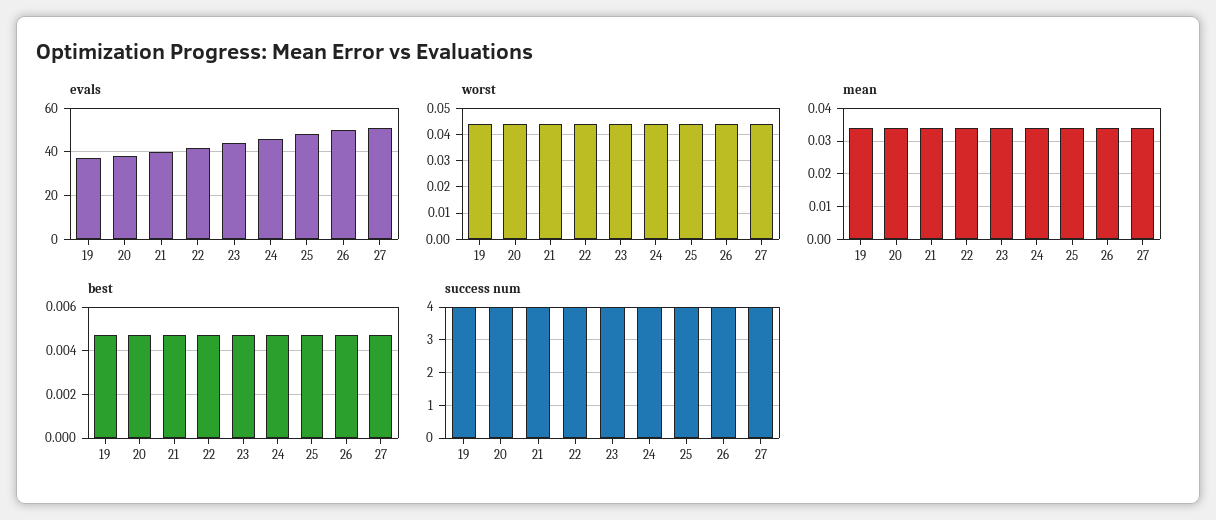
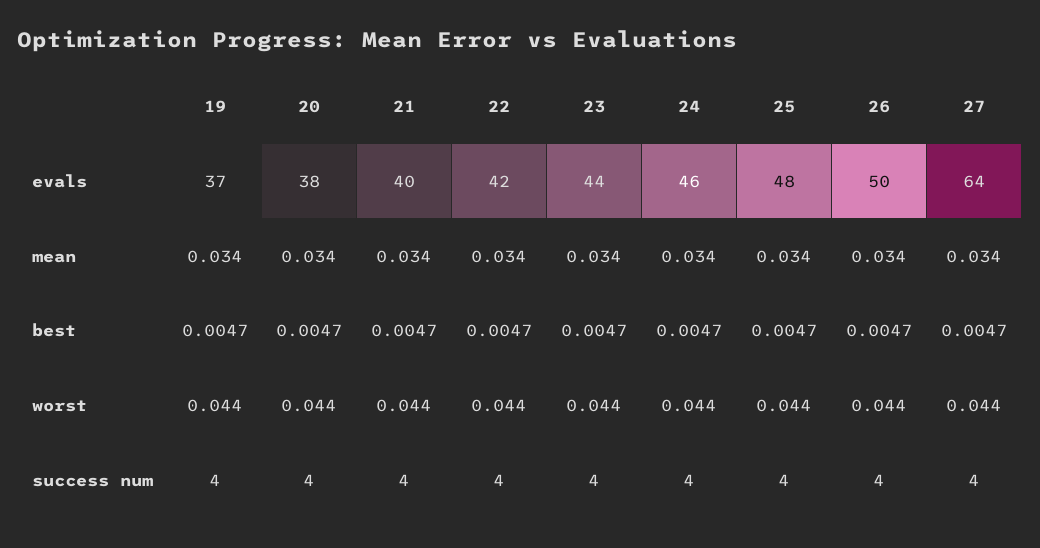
  {
    "evals": {
      "19": 37,
      "20": 38,
      "21": 40,
      "22": 42,
      "23": 44,
      "24": 46,
      "25": 48,
      "26": 50,
-     "27": 50
+     "27": 64
    },
    "worst": {
      "19": 0.044,
      "20": 0.044,
      "21": 0.044,
      "22": 0.044,
      "23": 0.044,
      "24": 0.044,
      "25": 0.044,
      "26": 0.044,
      "27": 0.044
    },
    "mean": {
      "19": 0.034,
      "20": 0.034,
      "21": 0.034,
      "22": 0.034,
      "23": 0.034,
      "24": 0.034,
      "25": 0.034,
      "26": 0.034,
      "27": 0.034
    },
    "best": {
      "19": 0.0047,
      "20": 0.0047,
      "21": 0.0047,
      "22": 0.0047,
      "23": 0.0047,
      "24": 0.0047,
      "25": 0.0047,
      "26": 0.0047,
      "27": 0.0047
    },
    "success num": {
      "19": 4,
      "20": 4,
      "21": 4,
      "22": 4,
      "23": 4,
      "24": 4,
      "25": 4,
      "26": 4,
      "27": 4
    }
  }

